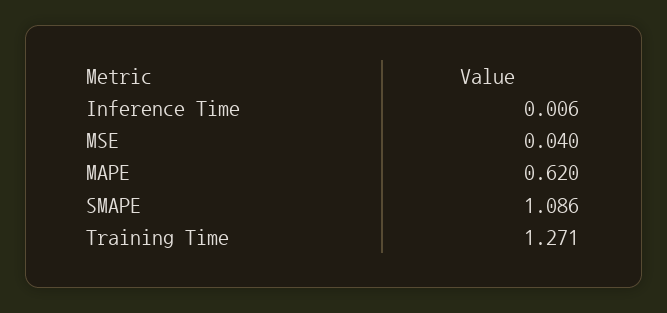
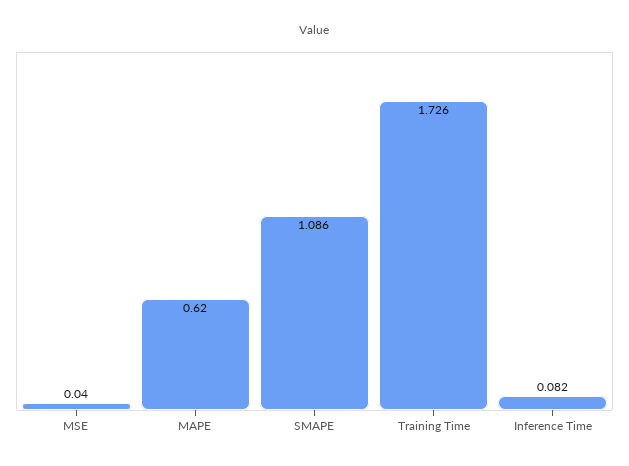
  {
-   "Inference Time": 0.006,
+   "Inference Time": 0.082,
    "MSE": 0.04,
    "MAPE": 0.62,
    "SMAPE": 1.086,
-   "Training Time": 1.271
+   "Training Time": 1.726
  }

